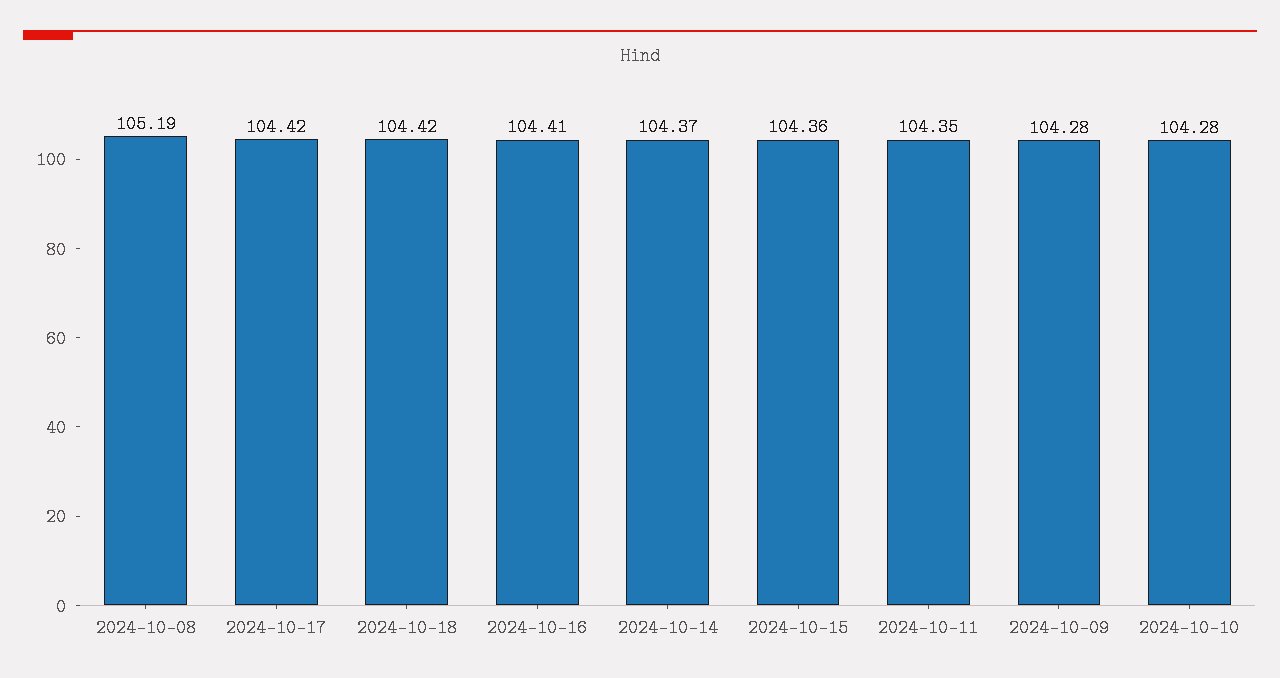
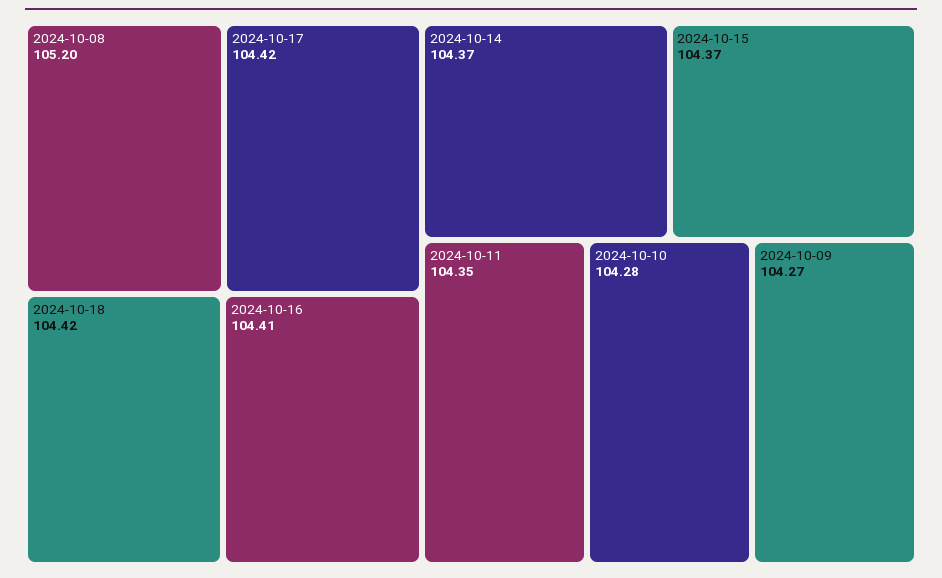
  {
-   "2024-10-08": 105.19,
+   "2024-10-08": 105.2,
    "2024-10-17": 104.42,
    "2024-10-18": 104.42,
    "2024-10-16": 104.41,
    "2024-10-14": 104.37,
-   "2024-10-15": 104.36,
+   "2024-10-15": 104.37,
    "2024-10-11": 104.35,
-   "2024-10-09": 104.28,
+   "2024-10-09": 104.27,
    "2024-10-10": 104.28
  }

